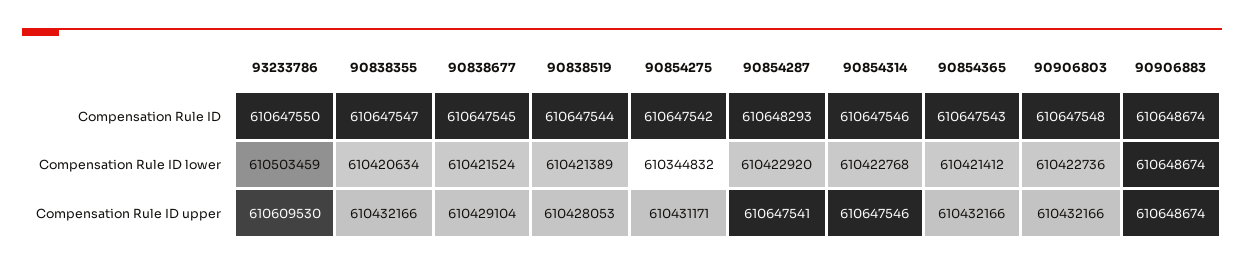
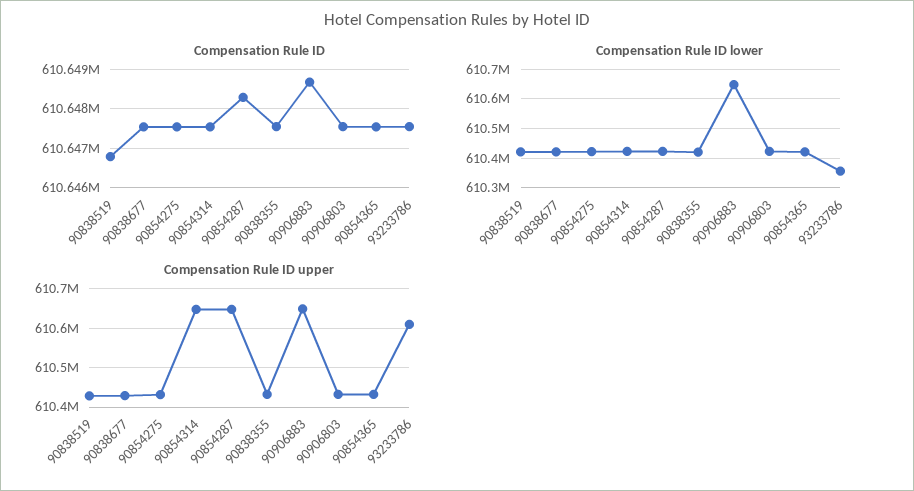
  {
    "Compensation Rule ID": {
      "93233786": 610647550,
      "90838355": 610647547,
      "90838677": 610647545,
-     "90838519": 610647544,
+     "90838519": 610646800,
      "90854275": 610647542,
      "90854287": 610648293,
      "90854314": 610647546,
      "90854365": 610647543,
      "90906803": 610647548,
      "90906883": 610648674
    },
    "Compensation Rule ID lower": {
-     "93233786": 610503459,
+     "93233786": 610350000,
      "90838355": 610420634,
      "90838677": 610421524,
      "90838519": 610421389,
-     "90854275": 610344832,
+     "90854275": 610425000,
      "90854287": 610422920,
      "90854314": 610422768,
      "90854365": 610421412,
      "90906803": 610422736,
      "90906883": 610648674
    },
    "Compensation Rule ID upper": {
      "93233786": 610609530,
      "90838355": 610432166,
      "90838677": 610429104,
      "90838519": 610428053,
      "90854275": 610431171,
      "90854287": 610647541,
      "90854314": 610647546,
      "90854365": 610432166,
      "90906803": 610432166,
      "90906883": 610648674
    }
  }

